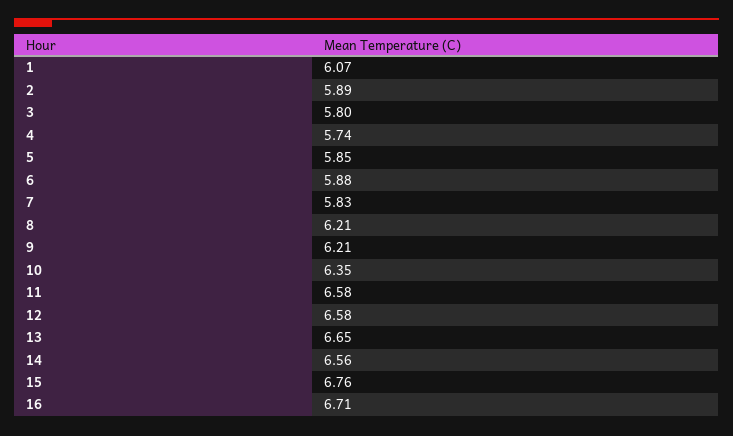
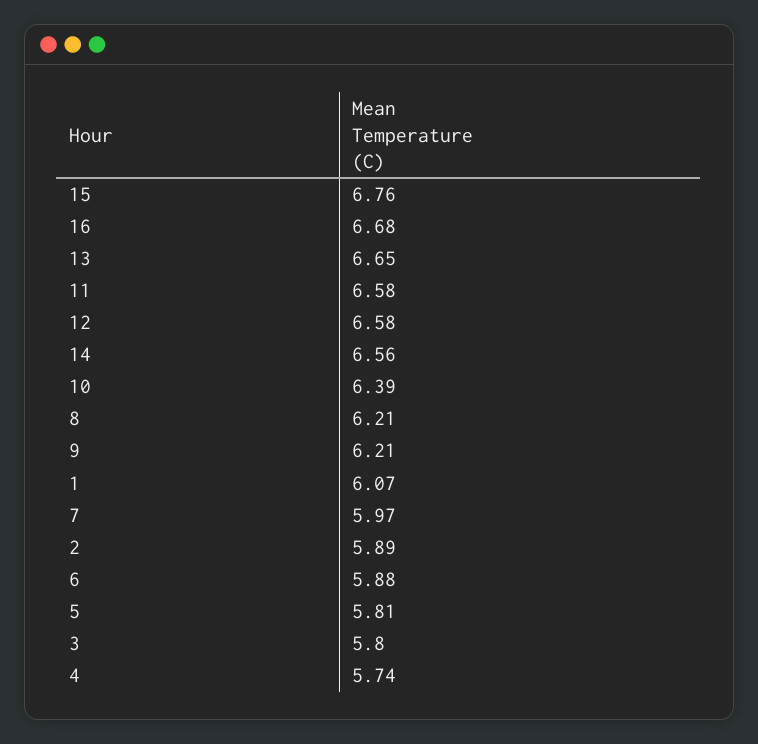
  {
    "1": 6.07,
    "2": 5.89,
    "3": 5.8,
    "4": 5.74,
-   "5": 5.85,
+   "5": 5.81,
    "6": 5.88,
-   "7": 5.83,
+   "7": 5.97,
    "8": 6.21,
    "9": 6.21,
-   "10": 6.35,
+   "10": 6.39,
    "11": 6.58,
    "12": 6.58,
    "13": 6.65,
    "14": 6.56,
    "15": 6.76,
-   "16": 6.71
+   "16": 6.68
  }

